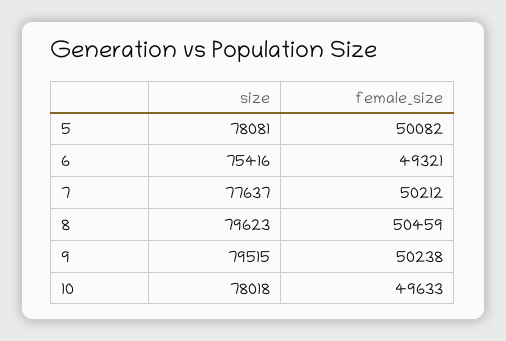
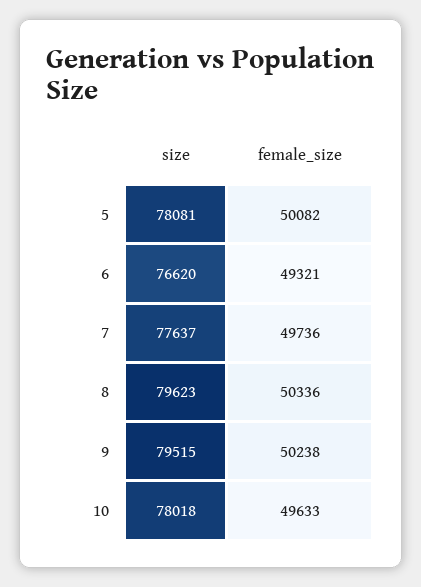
  {
    "size": {
      "5": 78081,
-     "6": 75416,
+     "6": 76620,
      "7": 77637,
      "8": 79623,
      "9": 79515,
      "10": 78018
    },
    "female_size": {
      "5": 50082,
      "6": 49321,
-     "7": 50212,
+     "7": 49736,
-     "8": 50459,
+     "8": 50336,
      "9": 50238,
      "10": 49633
    }
  }

